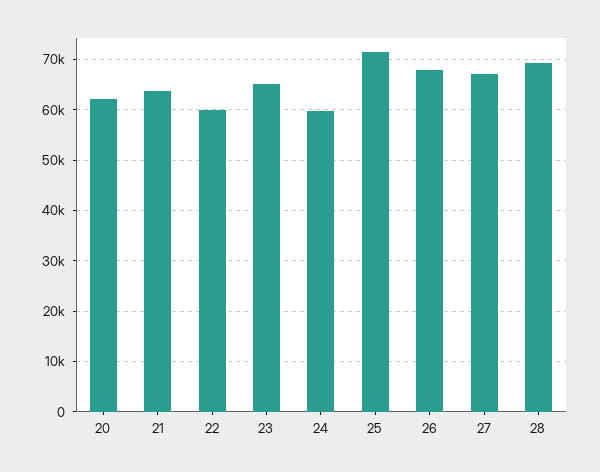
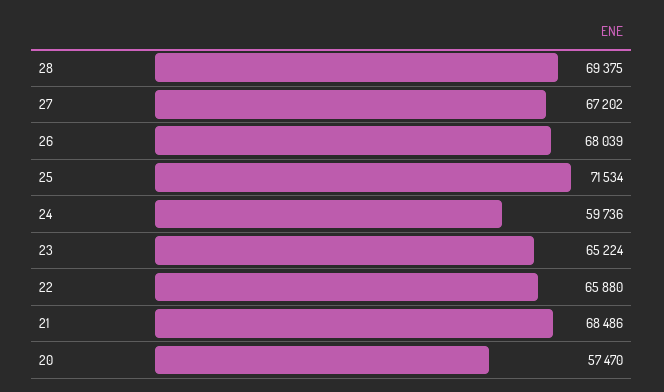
  {
-   "20": 62000,
+   "20": 57470,
-   "21": 64000,
+   "21": 68486,
-   "22": 60000,
+   "22": 65880,
    "23": 65224,
    "24": 59736,
    "25": 71534,
    "26": 68039,
    "27": 67202,
    "28": 69375
  }

